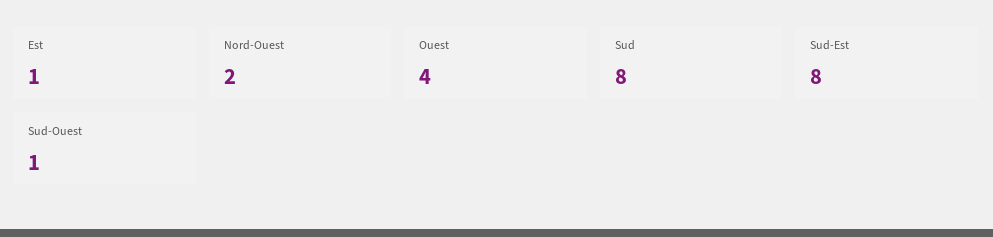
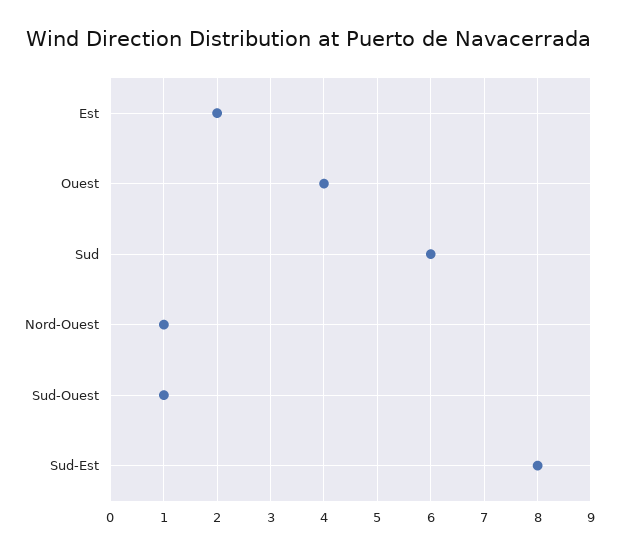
  {
-   "Est": 1,
+   "Est": 2,
-   "Nord-Ouest": 2,
+   "Nord-Ouest": 1,
    "Ouest": 4,
-   "Sud": 8,
+   "Sud": 6,
    "Sud-Est": 8,
    "Sud-Ouest": 1
  }

